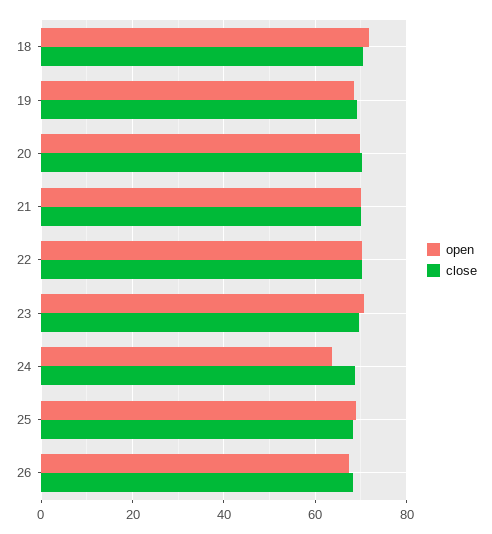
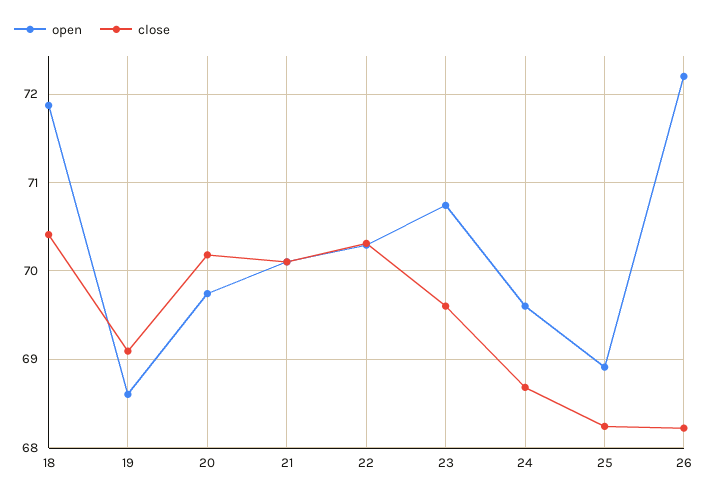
  {
    "open": {
      "18": 71.9,
      "19": 68.6,
      "20": 69.7,
      "21": 70.1,
      "22": 70.3,
      "23": 70.7,
-     "24": 64,
+     "24": 69.6,
      "25": 68.9,
-     "26": 68
+     "26": 72.2
    },
    "close": {
      "18": 70.4,
      "19": 69.1,
      "20": 70.2,
      "21": 70.1,
      "22": 70.3,
      "23": 69.6,
      "24": 68.7,
      "25": 68.2,
      "26": 68.2
    }
  }

